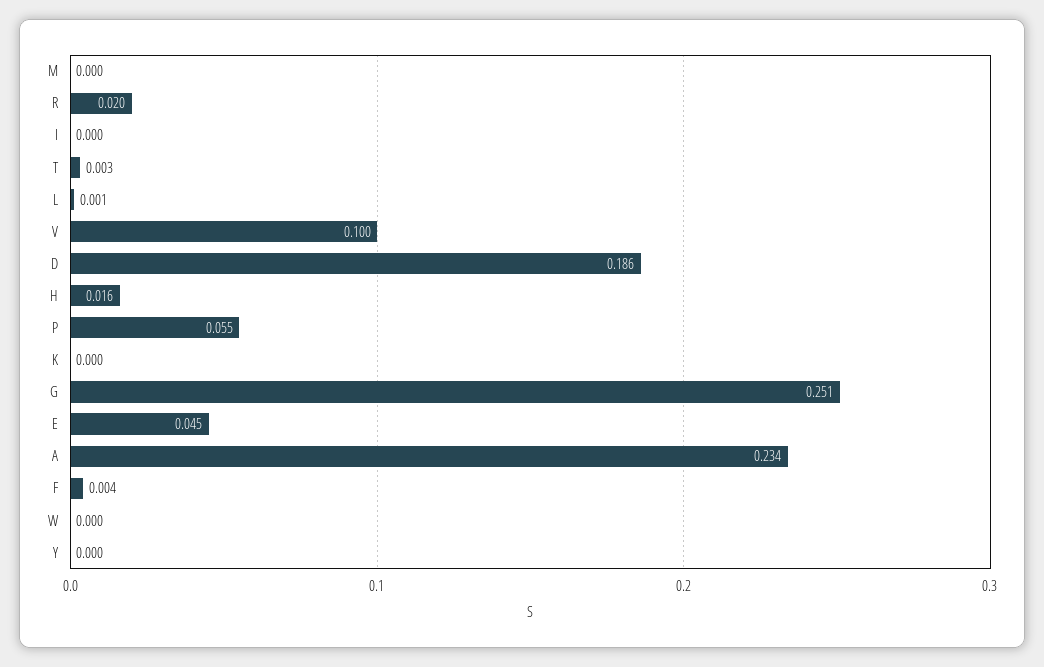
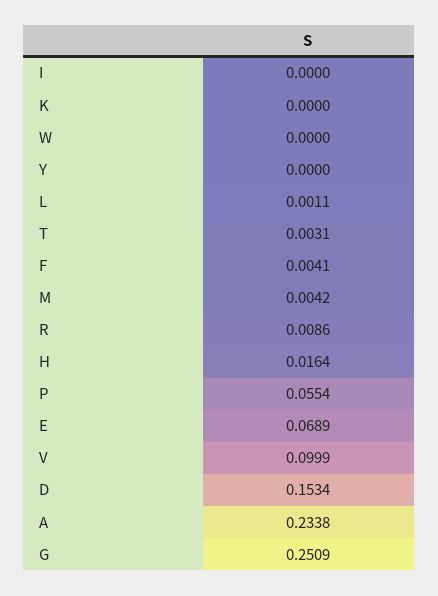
  {
-   "M": 0,
+   "M": 0.0042,
-   "R": 0.02,
+   "R": 0.0086,
    "I": 0,
    "T": 0.0031,
    "L": 0.0011,
    "V": 0.0999,
-   "D": 0.186,
+   "D": 0.1534,
    "H": 0.0164,
    "P": 0.0554,
    "K": 0,
    "G": 0.2509,
-   "E": 0.045,
+   "E": 0.0689,
    "A": 0.2338,
    "F": 0.0041,
    "W": 0,
    "Y": 0
  }

